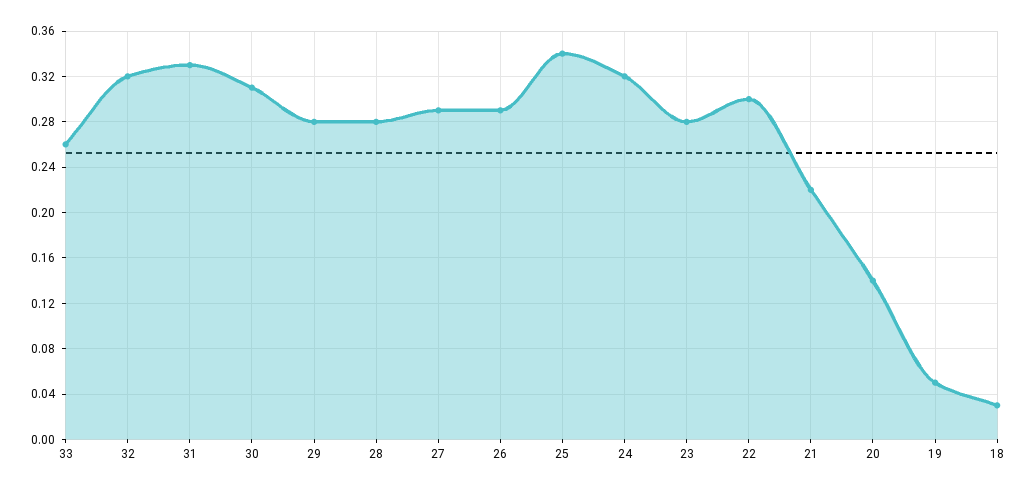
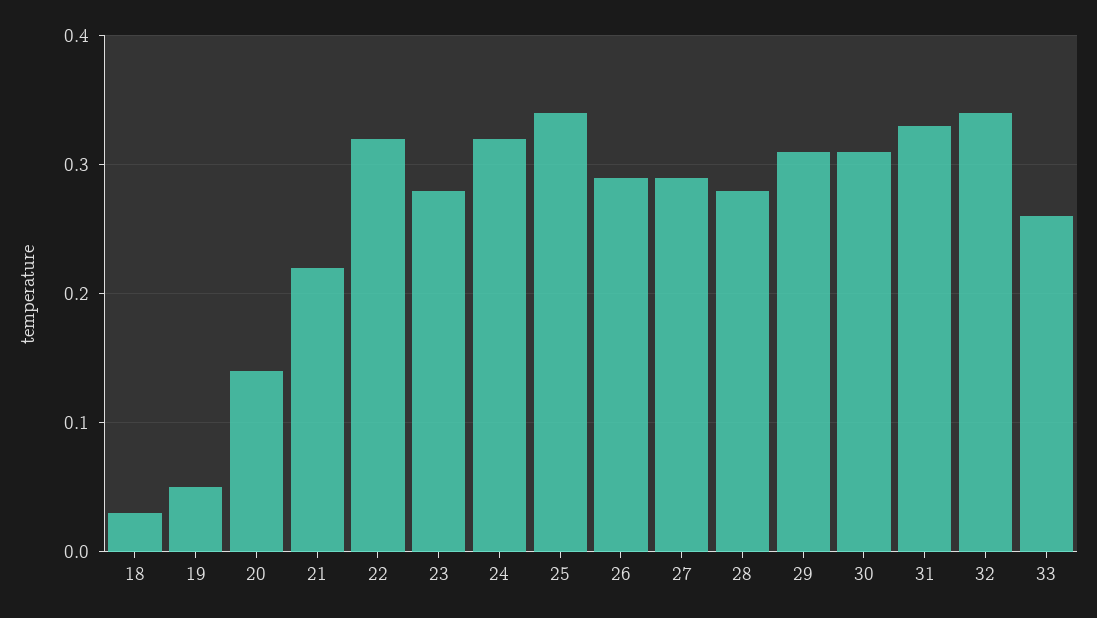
  {
    "33": 0.26,
-   "32": 0.32,
+   "32": 0.34,
    "31": 0.33,
    "30": 0.31,
-   "29": 0.28,
+   "29": 0.31,
    "28": 0.28,
    "27": 0.29,
    "26": 0.29,
    "25": 0.34,
    "24": 0.32,
    "23": 0.28,
-   "22": 0.3,
+   "22": 0.32,
    "21": 0.22,
    "20": 0.14,
    "19": 0.05,
    "18": 0.03
  }

